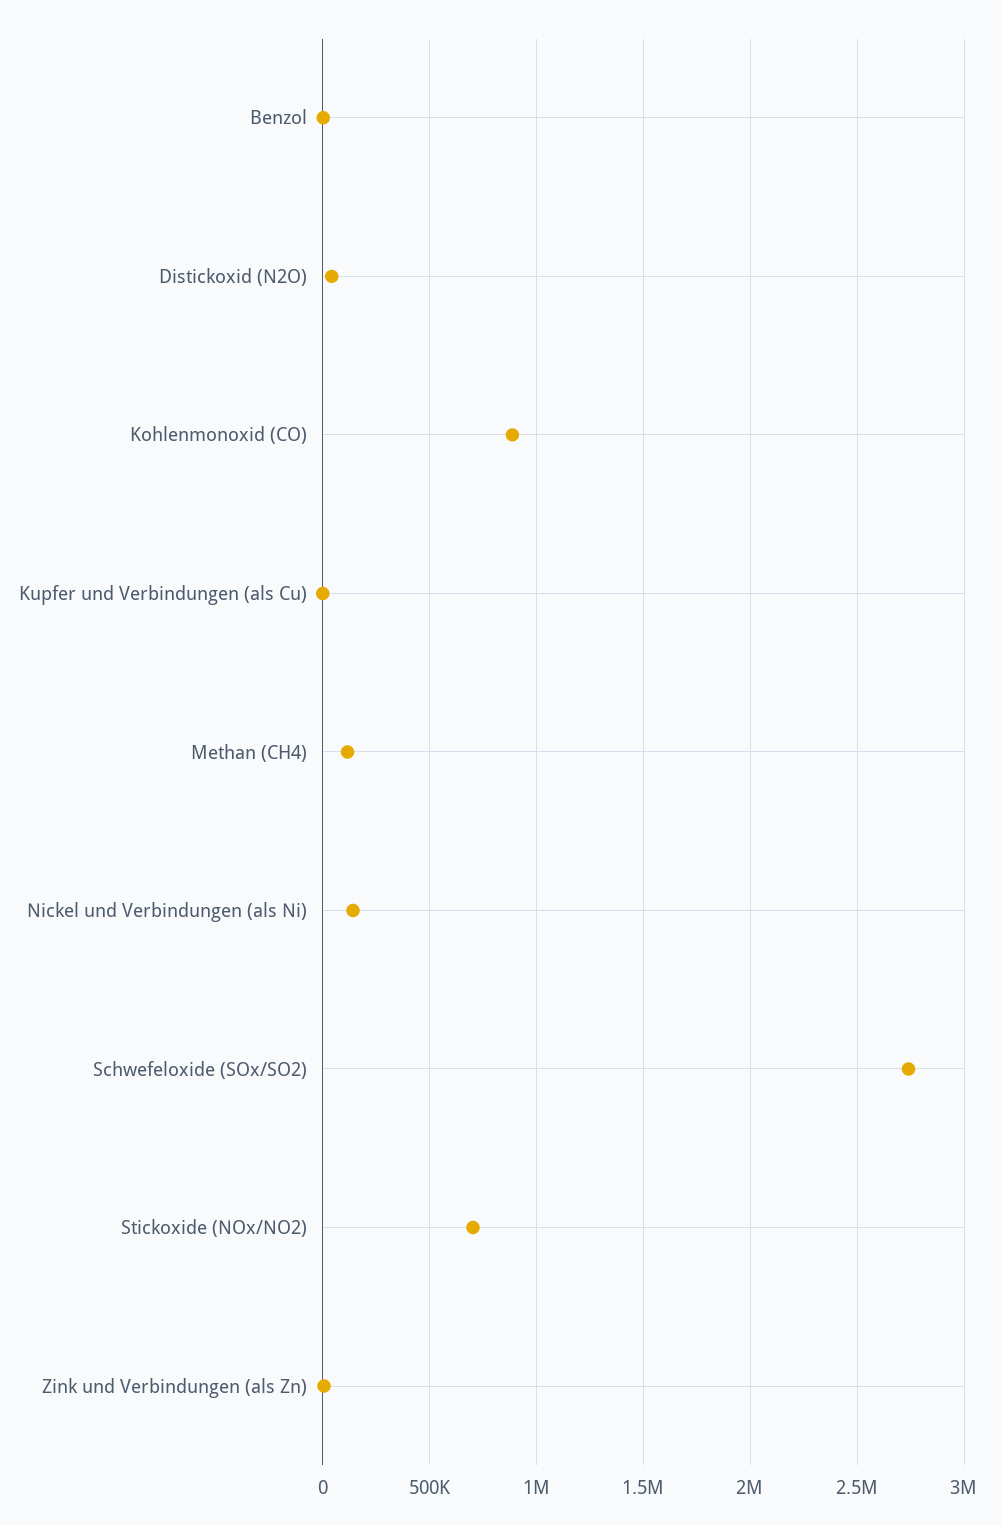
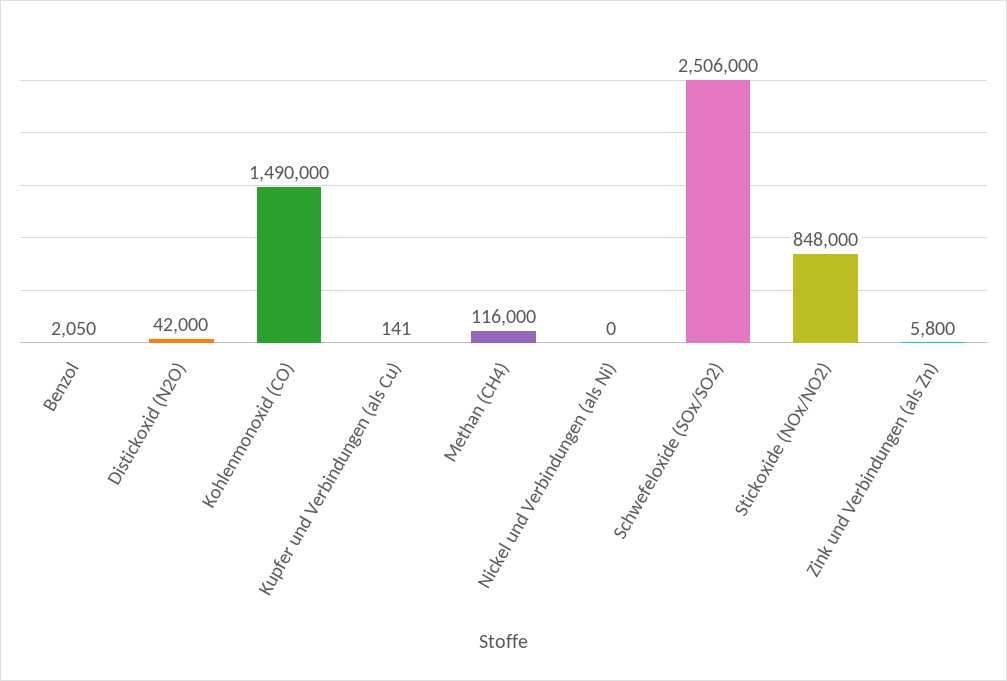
  {
    "Benzol": 2050,
    "Distickoxid (N2O)": 42000,
-   "Kohlenmonoxid (CO)": 900000,
+   "Kohlenmonoxid (CO)": 1490000,
    "Kupfer und Verbindungen (als Cu)": 141,
    "Methan (CH4)": 116000,
-   "Nickel und Verbindungen (als Ni)": 150000,
+   "Nickel und Verbindungen (als Ni)": 0,
-   "Schwefeloxide (SOx/SO2)": 2750000,
+   "Schwefeloxide (SOx/SO2)": 2506000,
-   "Stickoxide (NOx/NO2)": 700000,
+   "Stickoxide (NOx/NO2)": 848000,
    "Zink und Verbindungen (als Zn)": 5800
  }

